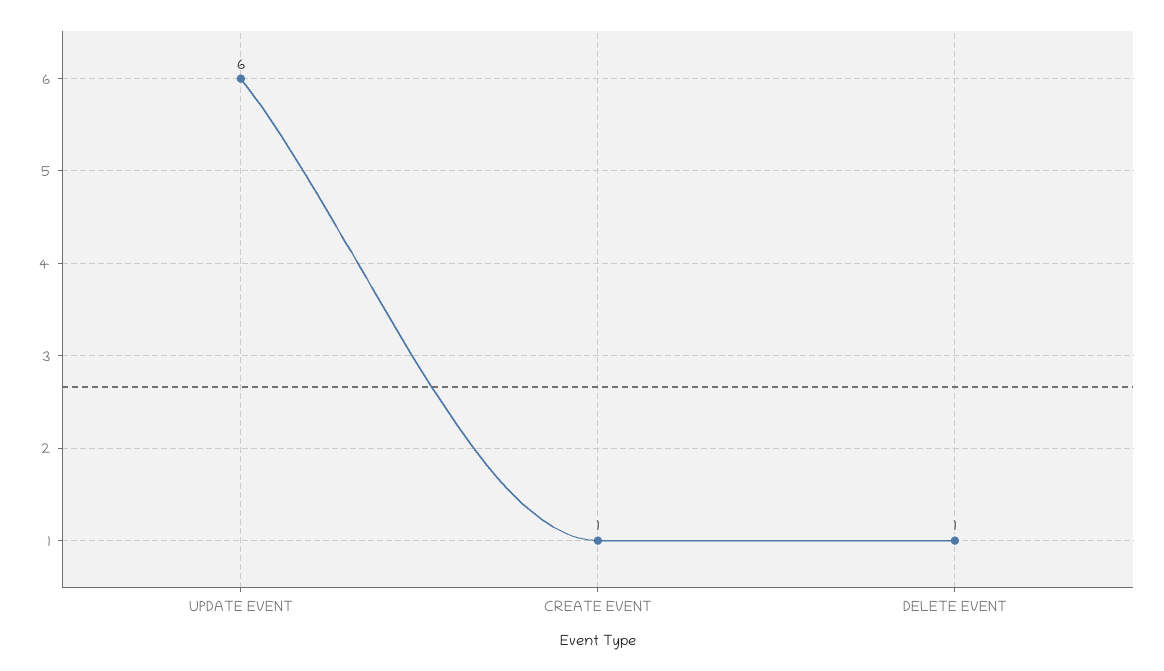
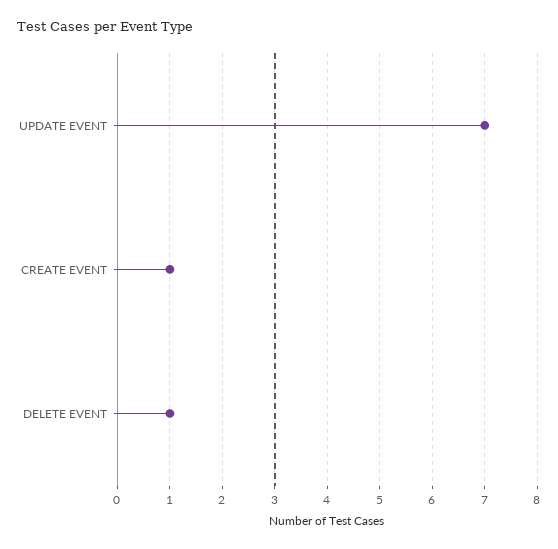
  {
-   "UPDATE EVENT": 6,
+   "UPDATE EVENT": 7,
    "CREATE EVENT": 1,
    "DELETE EVENT": 1
  }

